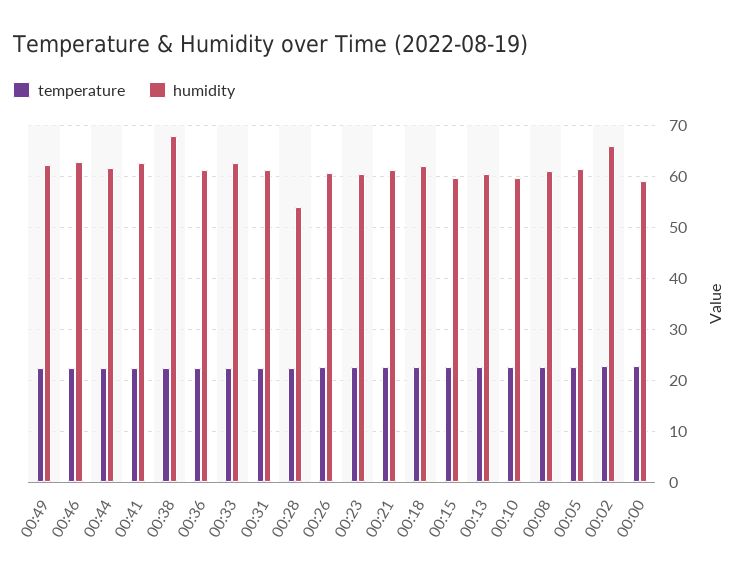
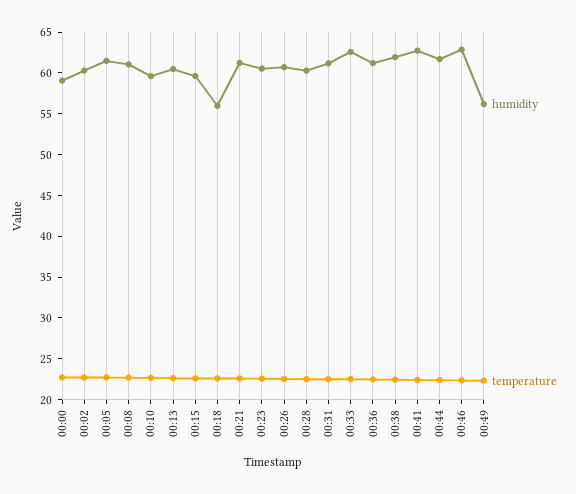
  {
    "temperature": {
      "00:49": 22,
      "00:46": 22,
      "00:44": 22,
      "00:41": 22,
      "00:38": 22,
      "00:36": 22,
      "00:33": 23,
      "00:31": 23,
      "00:28": 23,
      "00:26": 23,
      "00:23": 23,
      "00:21": 23,
      "00:18": 23,
      "00:15": 23,
      "00:13": 23,
      "00:10": 23,
      "00:08": 23,
      "00:05": 23,
      "00:02": 23,
      "00:00": 23
    },
    "humidity": {
-     "00:49": 62,
+     "00:49": 56,
      "00:46": 63,
      "00:44": 62,
      "00:41": 63,
-     "00:38": 68,
+     "00:38": 62,
      "00:36": 61,
      "00:33": 63,
      "00:31": 61,
-     "00:28": 54,
+     "00:28": 60,
      "00:26": 61,
      "00:23": 61,
      "00:21": 61,
-     "00:18": 62,
+     "00:18": 56,
      "00:15": 60,
      "00:13": 60,
      "00:10": 60,
      "00:08": 61,
      "00:05": 61,
-     "00:02": 66,
+     "00:02": 60,
      "00:00": 59
    }
  }

